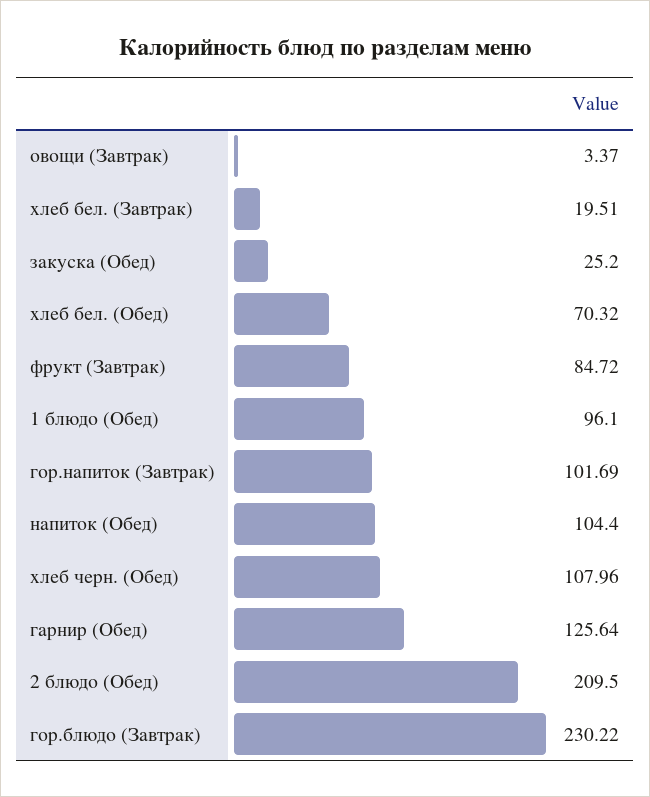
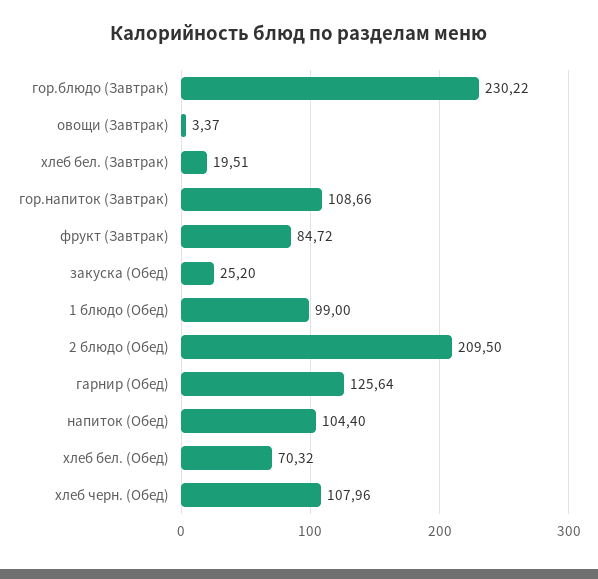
  {
    "овощи (Завтрак)": 3.37,
    "хлеб бел. (Завтрак)": 19.51,
    "закуска (Обед)": 25.2,
    "хлеб бел. (Обед)": 70.32,
    "фрукт (Завтрак)": 84.72,
-   "1 блюдо (Обед)": 96.1,
+   "1 блюдо (Обед)": 99,
-   "гор.напиток (Завтрак)": 101.69,
+   "гор.напиток (Завтрак)": 108.66,
    "напиток (Обед)": 104.4,
    "хлеб черн. (Обед)": 107.96,
    "гарнир (Обед)": 125.64,
    "2 блюдо (Обед)": 209.5,
    "гор.блюдо (Завтрак)": 230.22
  }

